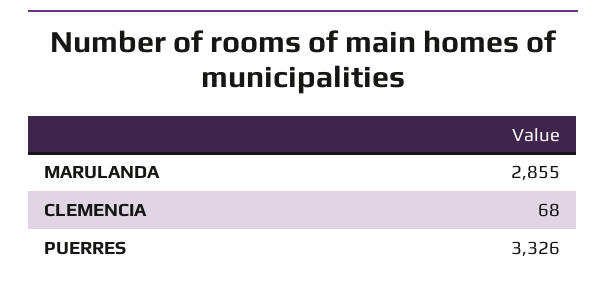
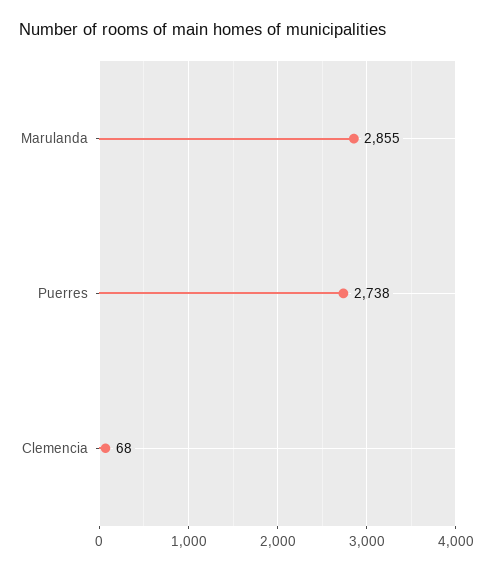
  {
    "MARULANDA": 2855,
    "CLEMENCIA": 68,
-   "PUERRES": 3326
+   "PUERRES": 2738
  }

